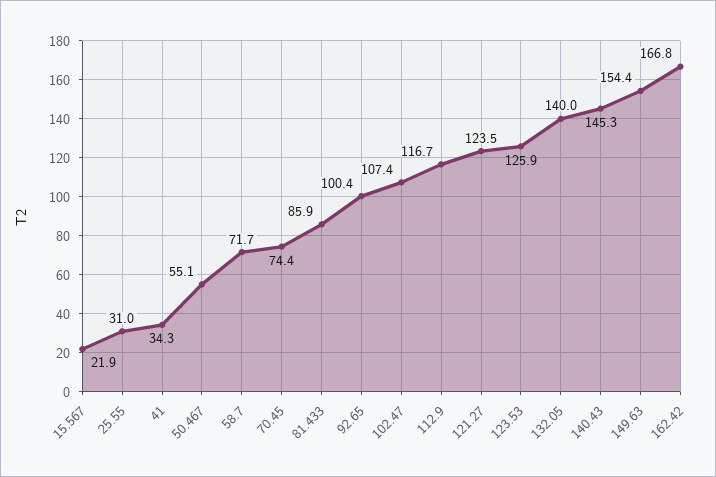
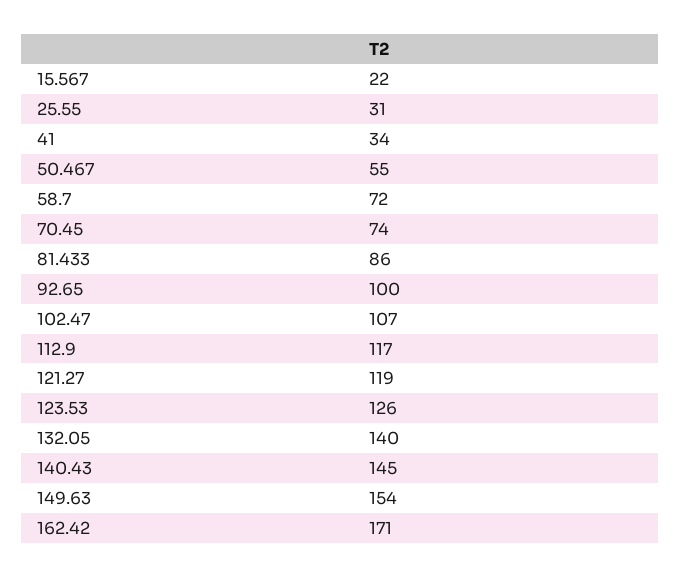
  {
    "15.567": 21.9,
    "25.55": 31,
    "41": 34.3,
    "50.467": 55.1,
    "58.7": 71.7,
    "70.45": 74.4,
    "81.433": 85.9,
    "92.65": 100.4,
    "102.47": 107.4,
    "112.9": 116.7,
-   "121.27": 123.5,
+   "121.27": 119,
    "123.53": 125.9,
    "132.05": 140,
    "140.43": 145.3,
    "149.63": 154.4,
-   "162.42": 166.8
+   "162.42": 171
  }

